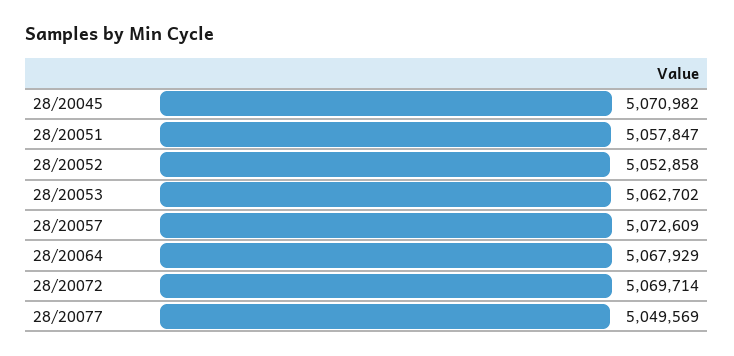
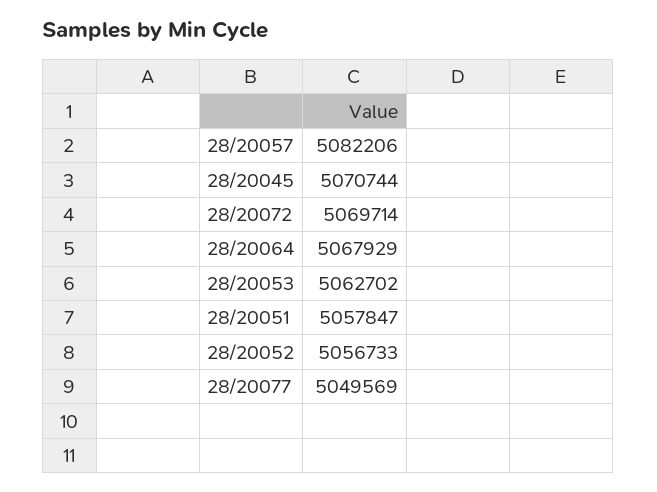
  {
-   "28/20045": 5070982,
+   "28/20045": 5070744,
    "28/20051": 5057847,
-   "28/20052": 5052858,
+   "28/20052": 5056733,
    "28/20053": 5062702,
-   "28/20057": 5072609,
+   "28/20057": 5082206,
    "28/20064": 5067929,
    "28/20072": 5069714,
    "28/20077": 5049569
  }

